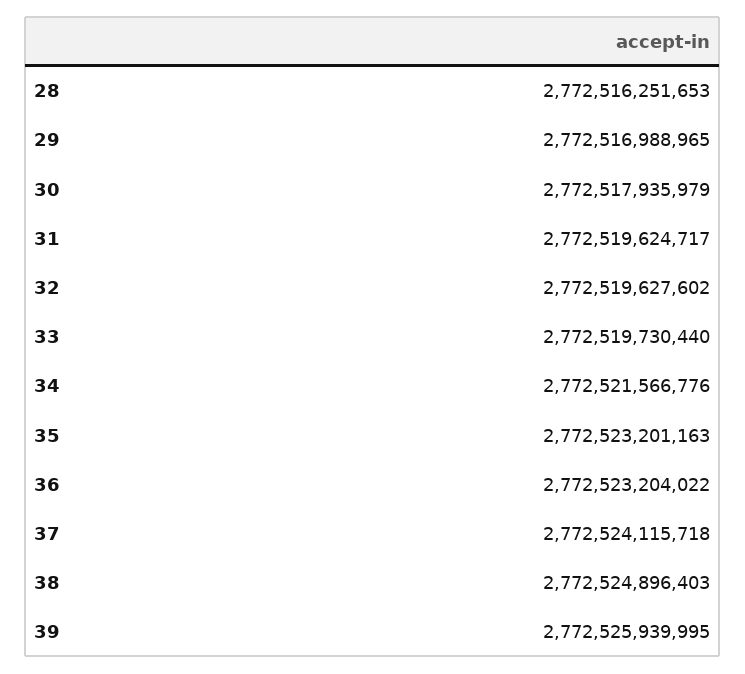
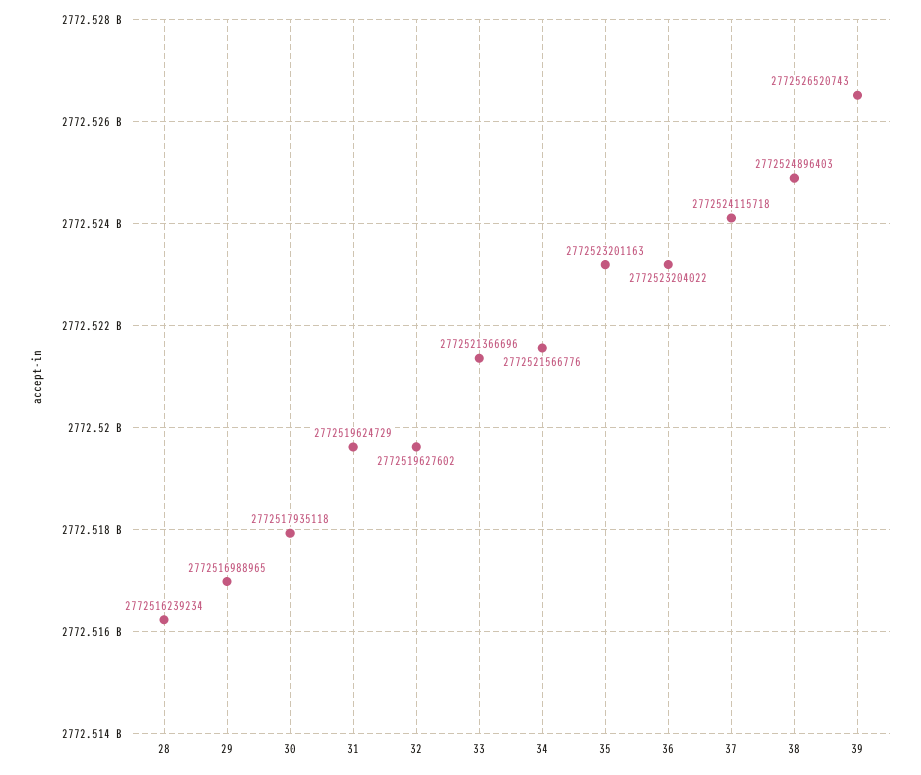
  {
-   "28": 2772516251653,
+   "28": 2772516239234,
    "29": 2772516988965,
-   "30": 2772517935979,
+   "30": 2772517935118,
-   "31": 2772519624717,
+   "31": 2772519624729,
    "32": 2772519627602,
-   "33": 2772519730440,
+   "33": 2772521366696,
    "34": 2772521566776,
    "35": 2772523201163,
    "36": 2772523204022,
    "37": 2772524115718,
    "38": 2772524896403,
-   "39": 2772525939995
+   "39": 2772526520743
  }

